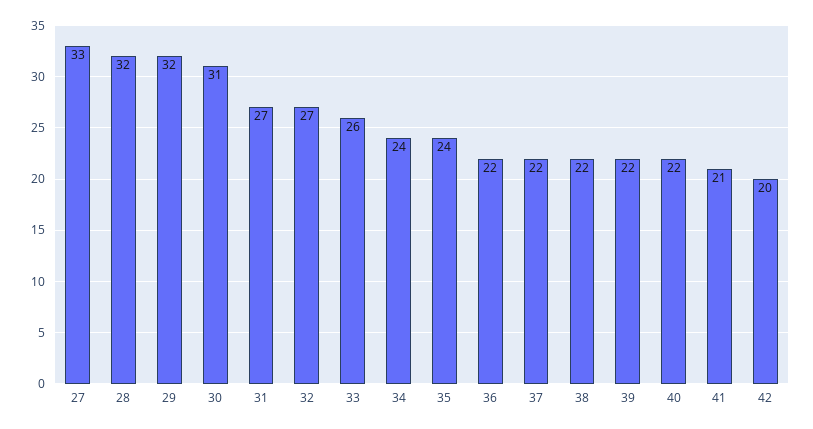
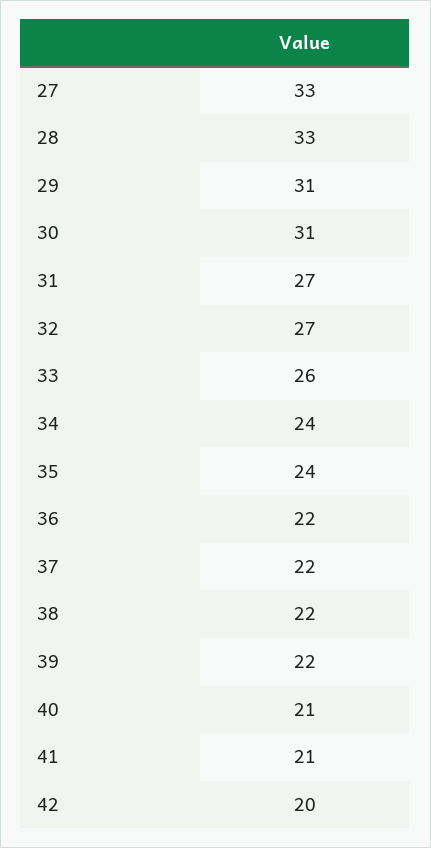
  {
    "27": 33,
-   "28": 32,
+   "28": 33,
-   "29": 32,
+   "29": 31,
    "30": 31,
    "31": 27,
    "32": 27,
    "33": 26,
    "34": 24,
    "35": 24,
    "36": 22,
    "37": 22,
    "38": 22,
    "39": 22,
-   "40": 22,
+   "40": 21,
    "41": 21,
    "42": 20
  }

